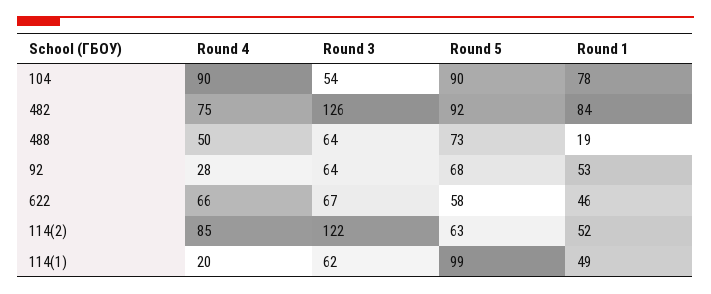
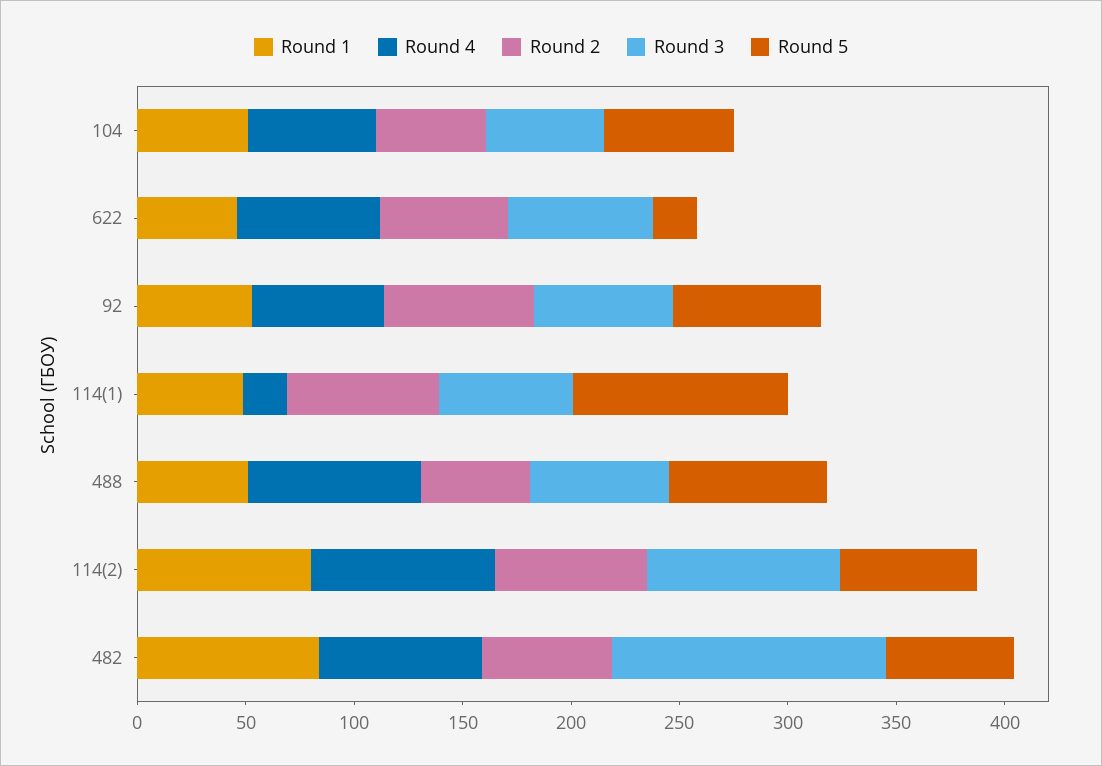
  {
    "Round 4": {
-     "104": 90,
+     "104": 60,
      "482": 75,
-     "488": 50,
+     "488": 80,
-     "92": 28,
+     "92": 60,
      "622": 66,
      "114(2)": 85,
      "114(1)": 20
    },
    "Round 3": {
      "104": 54,
      "482": 126,
      "488": 64,
      "92": 64,
      "622": 67,
-     "114(2)": 122,
+     "114(2)": 90,
      "114(1)": 62
    },
    "Round 5": {
-     "104": 90,
+     "104": 60,
-     "482": 92,
+     "482": 60,
      "488": 73,
      "92": 68,
-     "622": 58,
+     "622": 20,
      "114(2)": 63,
      "114(1)": 99
    },
    "Round 1": {
-     "104": 78,
+     "104": 50,
      "482": 84,
-     "488": 19,
+     "488": 50,
      "92": 53,
      "622": 46,
-     "114(2)": 52,
+     "114(2)": 80,
      "114(1)": 49
-   }
+   },
+   "Round 2": {
+     "104": 50,
+     "622": 60,
+     "92": 70,
+     "114(1)": 70,
+     "488": 50,
+     "114(2)": 70,
+     "482": 60
+   }
  }

